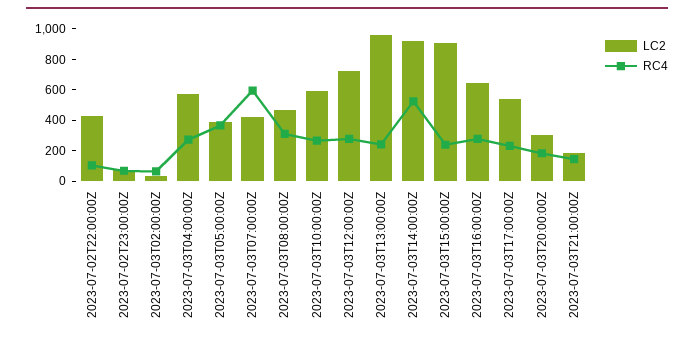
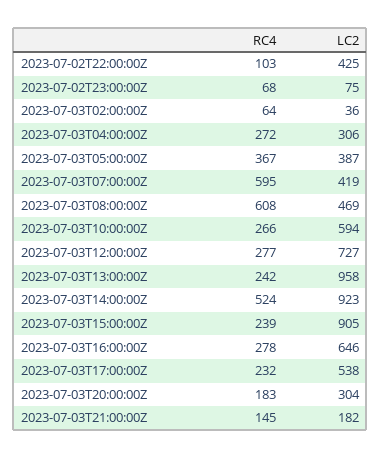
  {
    "LC2": {
      "2023-07-02T22:00:00Z": 425,
      "2023-07-02T23:00:00Z": 75,
      "2023-07-03T02:00:00Z": 36,
-     "2023-07-03T04:00:00Z": 600,
+     "2023-07-03T04:00:00Z": 306,
      "2023-07-03T05:00:00Z": 387,
      "2023-07-03T07:00:00Z": 419,
      "2023-07-03T08:00:00Z": 469,
      "2023-07-03T10:00:00Z": 594,
      "2023-07-03T12:00:00Z": 727,
      "2023-07-03T13:00:00Z": 958,
      "2023-07-03T14:00:00Z": 923,
      "2023-07-03T15:00:00Z": 905,
      "2023-07-03T16:00:00Z": 646,
      "2023-07-03T17:00:00Z": 538,
      "2023-07-03T20:00:00Z": 304,
      "2023-07-03T21:00:00Z": 182
    },
    "RC4": {
      "2023-07-02T22:00:00Z": 103,
      "2023-07-02T23:00:00Z": 68,
      "2023-07-03T02:00:00Z": 64,
      "2023-07-03T04:00:00Z": 272,
      "2023-07-03T05:00:00Z": 367,
      "2023-07-03T07:00:00Z": 595,
-     "2023-07-03T08:00:00Z": 300,
+     "2023-07-03T08:00:00Z": 608,
      "2023-07-03T10:00:00Z": 266,
      "2023-07-03T12:00:00Z": 277,
      "2023-07-03T13:00:00Z": 242,
      "2023-07-03T14:00:00Z": 524,
      "2023-07-03T15:00:00Z": 239,
      "2023-07-03T16:00:00Z": 278,
      "2023-07-03T17:00:00Z": 232,
      "2023-07-03T20:00:00Z": 183,
      "2023-07-03T21:00:00Z": 145
    }
  }

